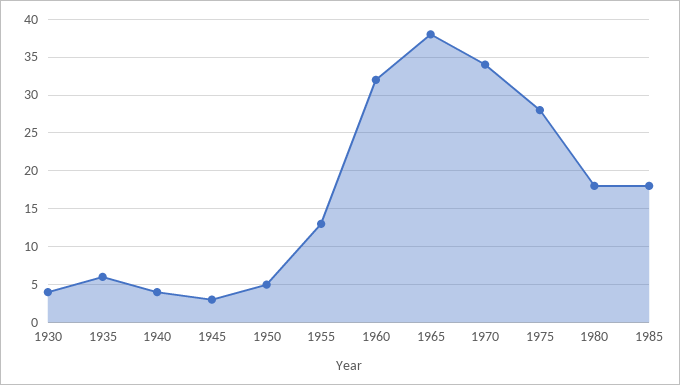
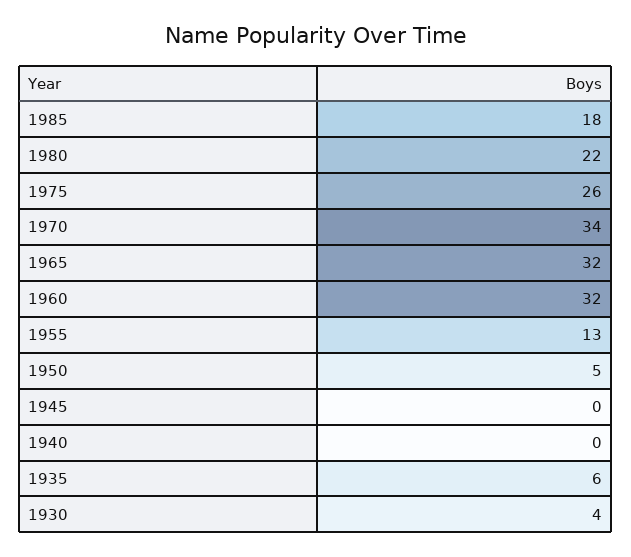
  {
    "1930": 4,
    "1935": 6,
-   "1940": 4,
+   "1940": 0,
-   "1945": 3,
+   "1945": 0,
    "1950": 5,
    "1955": 13,
    "1960": 32,
-   "1965": 38,
+   "1965": 32,
    "1970": 34,
-   "1975": 28,
+   "1975": 26,
-   "1980": 18,
+   "1980": 22,
    "1985": 18
  }

